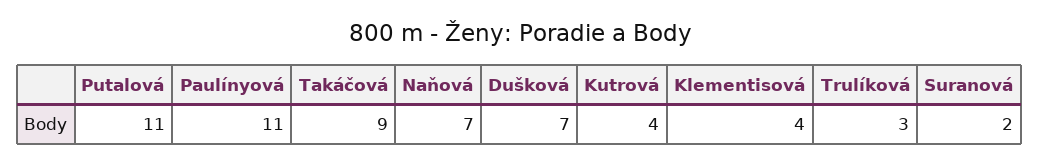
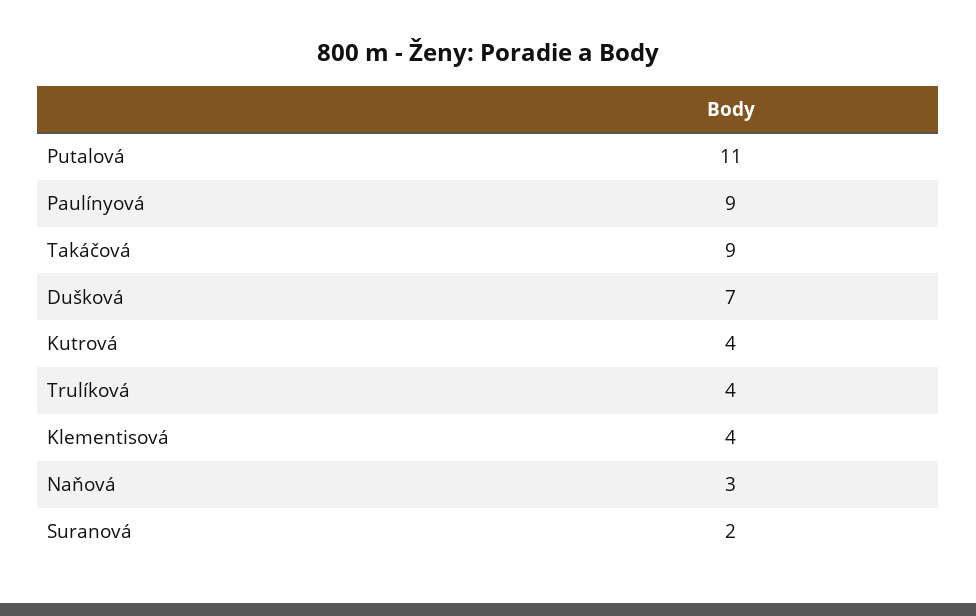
  {
    "Putalová": 11,
-   "Paulínyová": 11,
+   "Paulínyová": 9,
    "Takáčová": 9,
-   "Naňová": 7,
+   "Naňová": 3,
    "Dušková": 7,
    "Kutrová": 4,
    "Klementisová": 4,
-   "Trulíková": 3,
+   "Trulíková": 4,
    "Suranová": 2
  }

